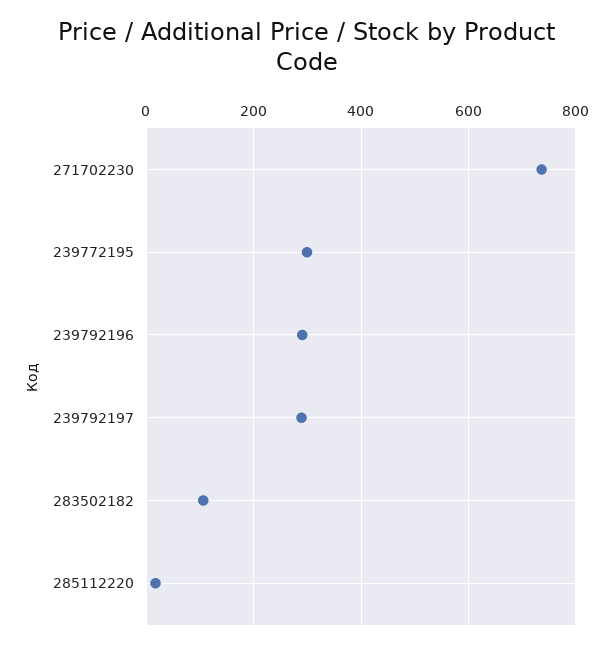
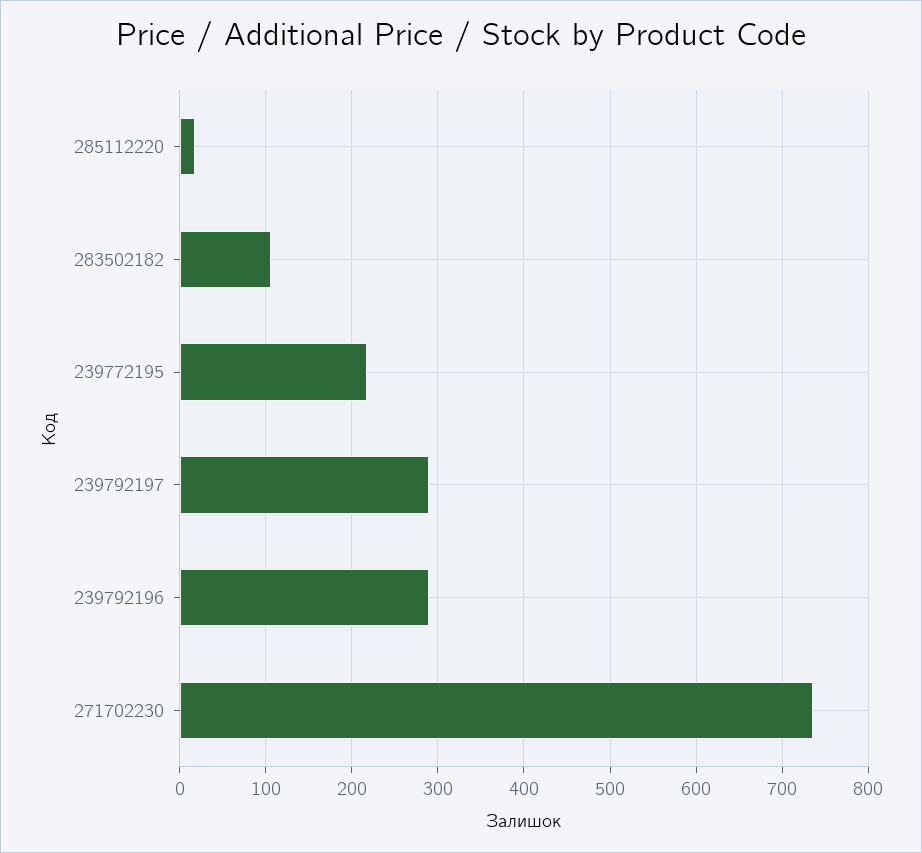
  {
    "271702230": 740,
-   "239772195": 300,
+   "239772195": 220,
    "239792196": 290,
    "239792197": 290,
    "283502182": 110,
    "285112220": 20
  }

